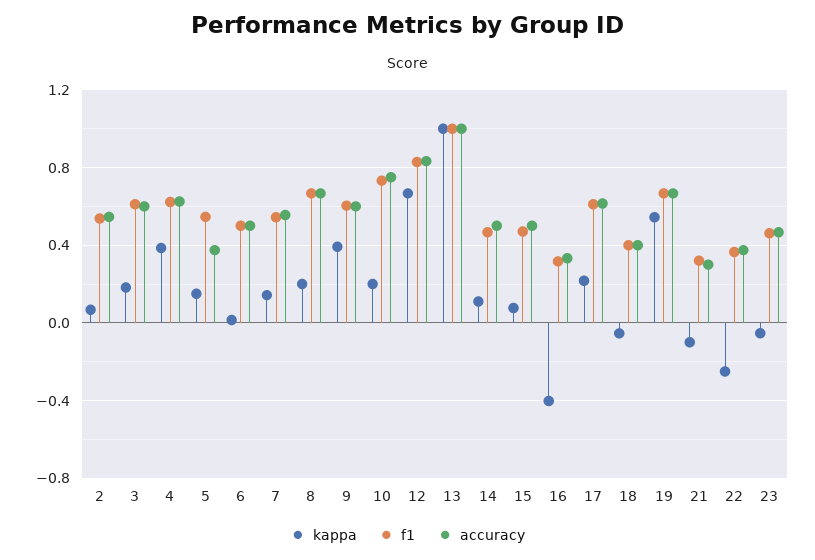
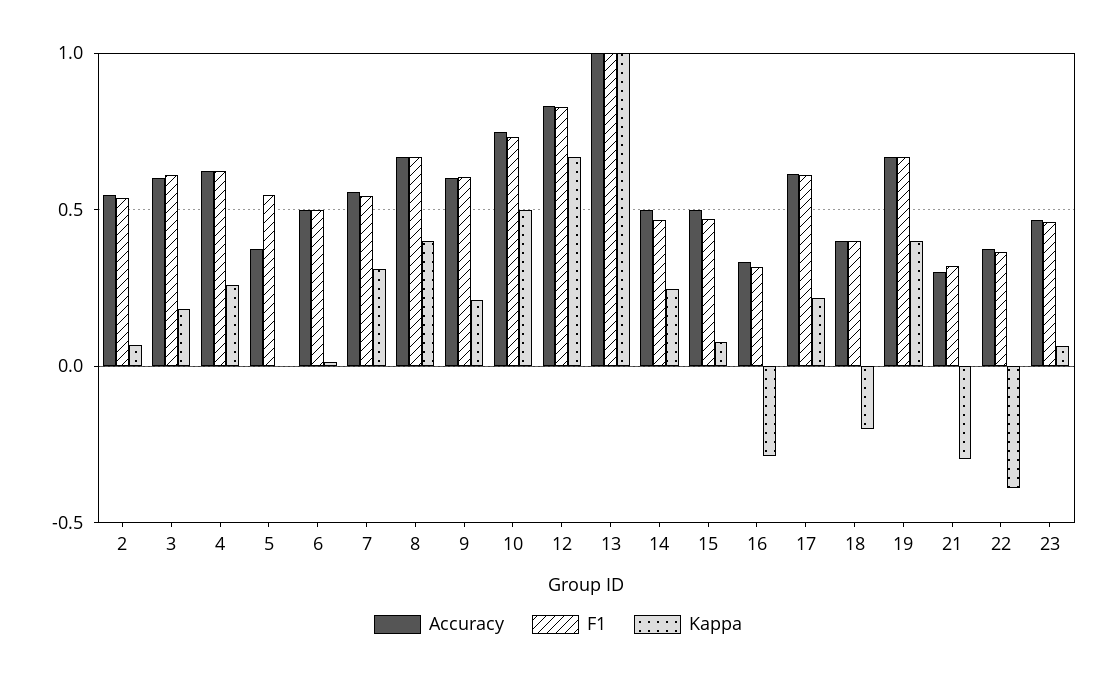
  {
    "kappa": {
      "2": 0.05,
      "3": 0.2,
-     "4": 0.4,
+     "4": 0.25,
-     "5": 0.15,
+     "5": 0,
      "6": 0,
-     "7": 0.15,
+     "7": 0.3,
-     "8": 0.2,
+     "8": 0.4,
-     "9": 0.4,
+     "9": 0.2,
-     "10": 0.2,
+     "10": 0.5,
      "12": 0.65,
      "13": 1,
-     "14": 0.1,
+     "14": 0.25,
      "15": 0.1,
-     "16": -0.4,
+     "16": -0.3,
      "17": 0.2,
-     "18": -0.05,
+     "18": -0.2,
-     "19": 0.55,
+     "19": 0.4,
-     "21": -0.1,
+     "21": -0.3,
-     "22": -0.25,
+     "22": -0.4,
-     "23": -0.05
+     "23": 0.05
    },
    "f1": {
      "2": 0.55,
      "3": 0.6,
      "4": 0.6,
      "5": 0.55,
      "6": 0.5,
      "7": 0.55,
      "8": 0.65,
      "9": 0.6,
      "10": 0.75,
      "12": 0.85,
      "13": 1,
      "14": 0.45,
      "15": 0.45,
      "16": 0.3,
      "17": 0.6,
      "18": 0.4,
      "19": 0.65,
      "21": 0.3,
      "22": 0.35,
      "23": 0.45
    },
    "accuracy": {
      "2": 0.55,
      "3": 0.6,
      "4": 0.65,
      "5": 0.4,
      "6": 0.5,
      "7": 0.55,
      "8": 0.65,
      "9": 0.6,
      "10": 0.75,
      "12": 0.85,
      "13": 1,
      "14": 0.5,
      "15": 0.5,
      "16": 0.35,
      "17": 0.6,
      "18": 0.4,
      "19": 0.65,
      "21": 0.3,
      "22": 0.4,
      "23": 0.45
    }
  }

